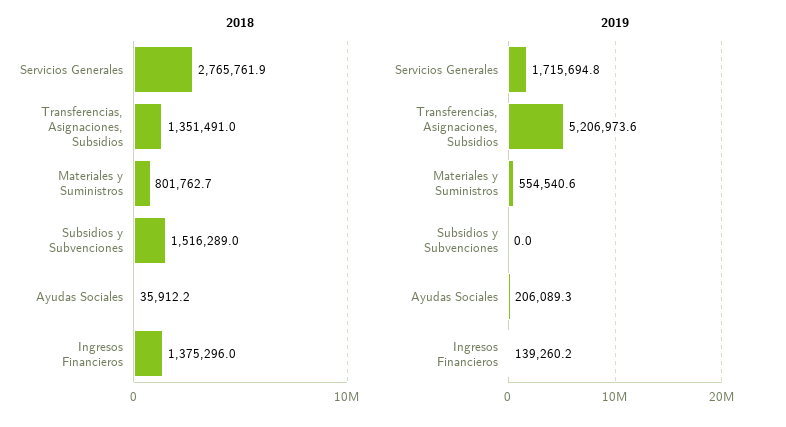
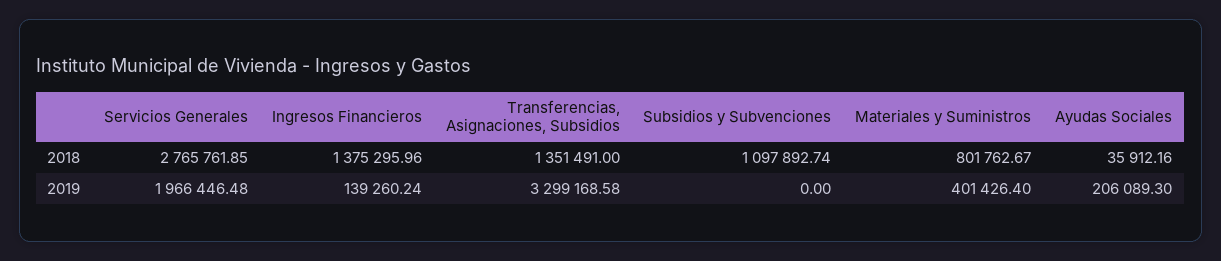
  {
    "2018": {
      "Servicios Generales": 2765761.85,
      "Transferencias, Asignaciones, Subsidios": 1351491,
      "Materiales y Suministros": 801762.67,
-     "Subsidios y Subvenciones": 1516289,
+     "Subsidios y Subvenciones": 1097892.74,
      "Ayudas Sociales": 35912.16,
      "Ingresos Financieros": 1375295.96
    },
    "2019": {
-     "Servicios Generales": 1715694.8,
+     "Servicios Generales": 1966446.48,
-     "Transferencias, Asignaciones, Subsidios": 5206973.6,
+     "Transferencias, Asignaciones, Subsidios": 3299168.58,
-     "Materiales y Suministros": 554540.6,
+     "Materiales y Suministros": 401426.4,
      "Subsidios y Subvenciones": 0,
      "Ayudas Sociales": 206089.3,
      "Ingresos Financieros": 139260.24
    }
  }

